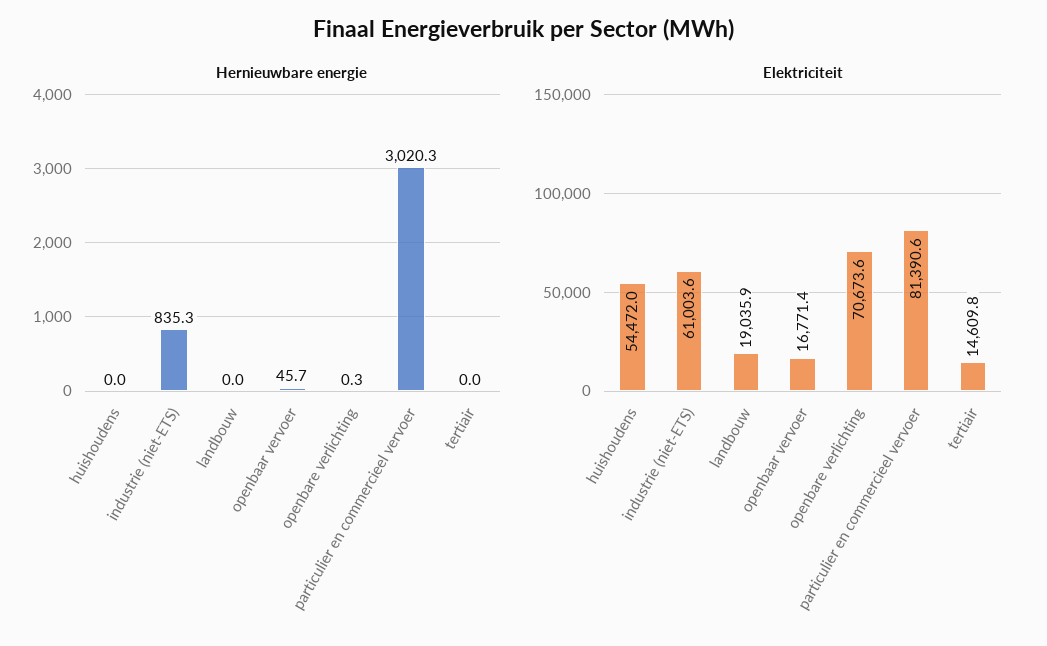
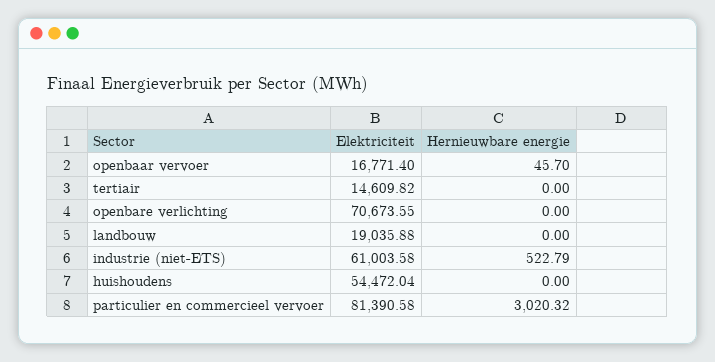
  {
    "Hernieuwbare energie": {
      "huishoudens": 0,
-     "industrie (niet-ETS)": 835.3,
+     "industrie (niet-ETS)": 522.79,
      "landbouw": 0,
      "openbaar vervoer": 45.7,
-     "openbare verlichting": 0.3,
+     "openbare verlichting": 0,
      "particulier en commercieel vervoer": 3020.32,
      "tertiair": 0
    },
    "Elektriciteit": {
      "huishoudens": 54472.04,
      "industrie (niet-ETS)": 61003.58,
      "landbouw": 19035.88,
      "openbaar vervoer": 16771.4,
      "openbare verlichting": 70673.55,
      "particulier en commercieel vervoer": 81390.58,
      "tertiair": 14609.82
    }
  }

